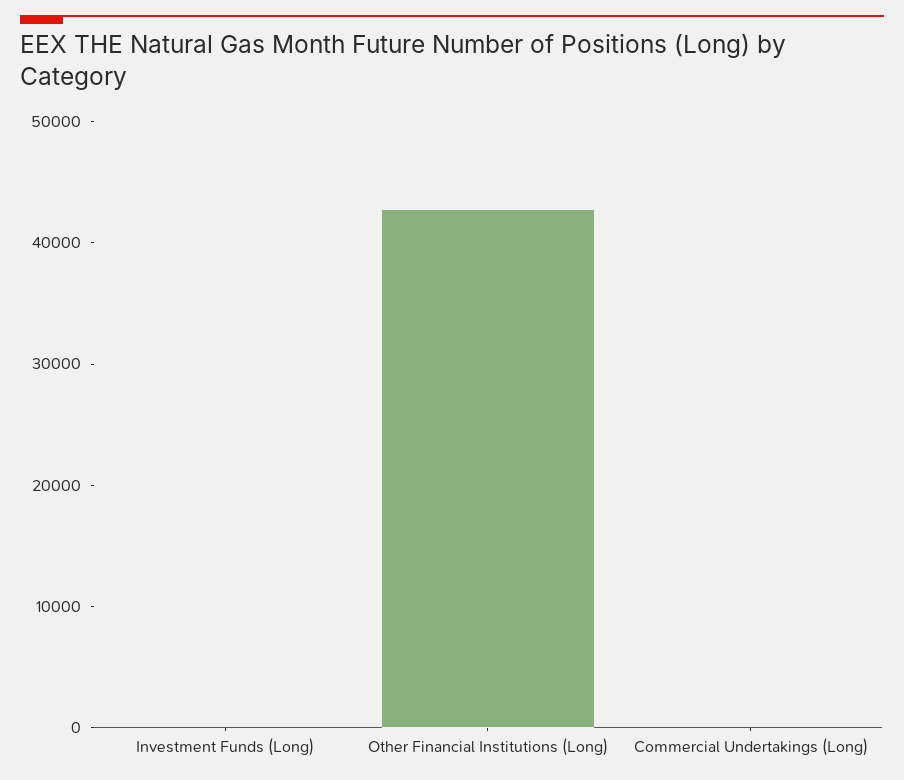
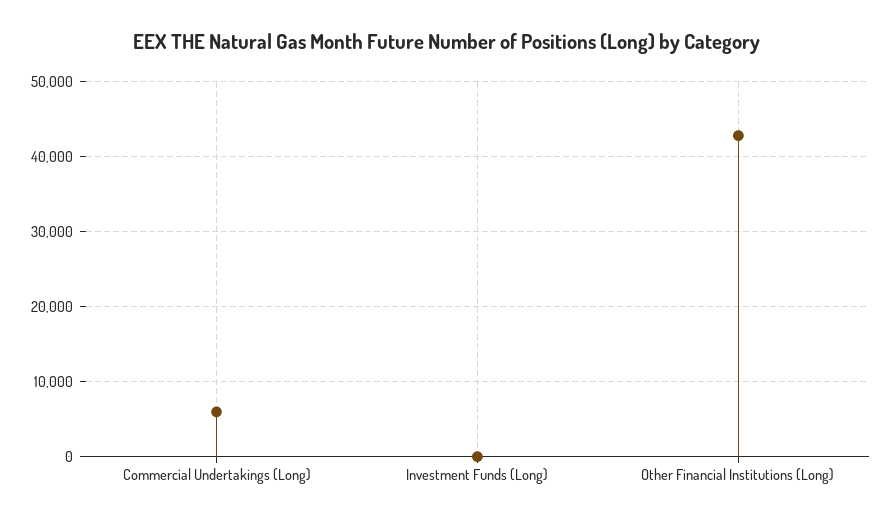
  {
    "Investment Funds (Long)": 0,
    "Other Financial Institutions (Long)": 43000,
-   "Commercial Undertakings (Long)": 0
+   "Commercial Undertakings (Long)": 6000
  }

